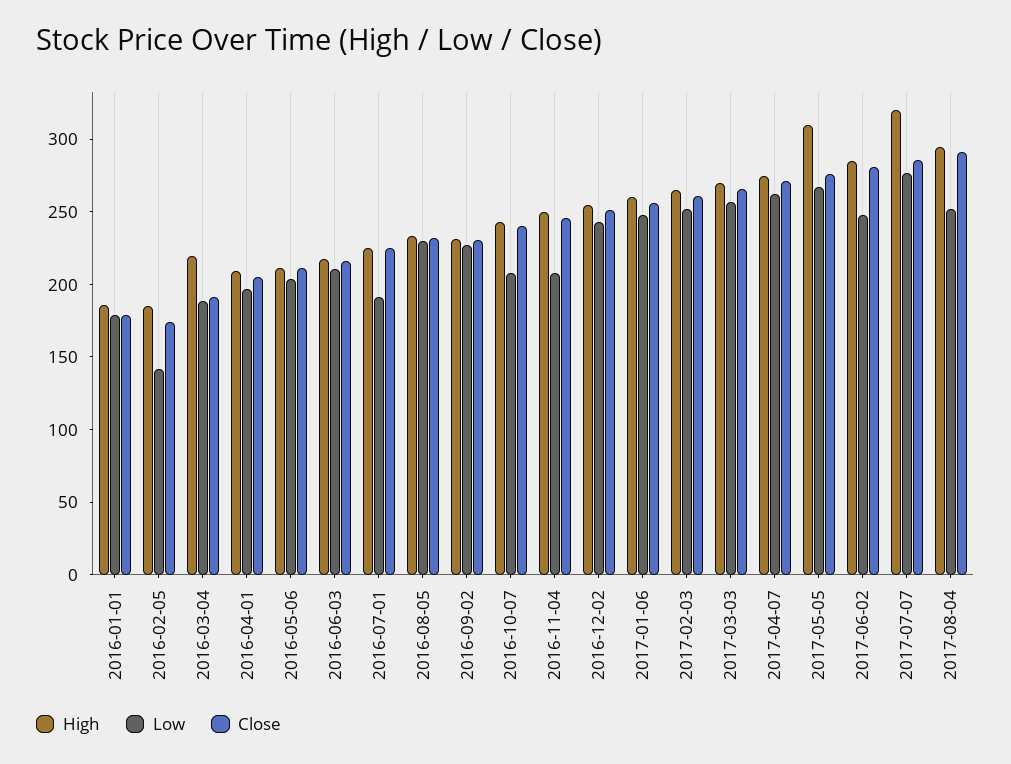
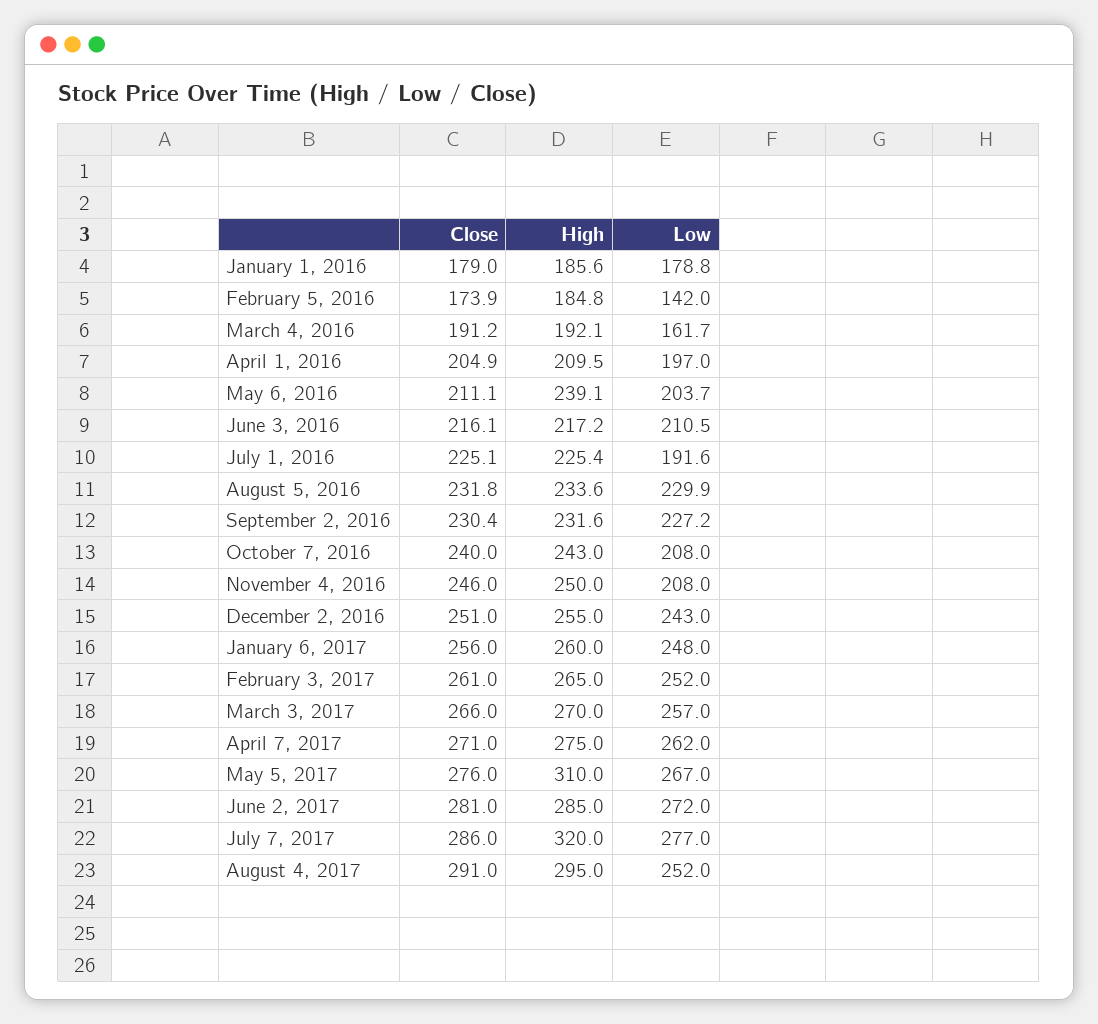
  {
    "High": {
      "2016-01-01": 185.6,
      "2016-02-05": 184.8,
-     "2016-03-04": 220,
+     "2016-03-04": 192.1,
      "2016-04-01": 209.5,
-     "2016-05-06": 210,
+     "2016-05-06": 239.1,
      "2016-06-03": 217.2,
      "2016-07-01": 225.4,
      "2016-08-05": 233.6,
      "2016-09-02": 231.6,
      "2016-10-07": 243,
      "2016-11-04": 250,
      "2016-12-02": 255,
      "2017-01-06": 260,
      "2017-02-03": 265,
      "2017-03-03": 270,
      "2017-04-07": 275,
      "2017-05-05": 310,
      "2017-06-02": 285,
      "2017-07-07": 320,
      "2017-08-04": 295
    },
    "Low": {
      "2016-01-01": 178.8,
      "2016-02-05": 142,
-     "2016-03-04": 190,
+     "2016-03-04": 161.7,
      "2016-04-01": 197,
      "2016-05-06": 203.7,
      "2016-06-03": 210.5,
      "2016-07-01": 191.6,
      "2016-08-05": 229.9,
      "2016-09-02": 227.2,
      "2016-10-07": 208,
      "2016-11-04": 208,
      "2016-12-02": 243,
      "2017-01-06": 248,
      "2017-02-03": 252,
      "2017-03-03": 257,
      "2017-04-07": 262,
      "2017-05-05": 267,
-     "2017-06-02": 250,
+     "2017-06-02": 272,
      "2017-07-07": 277,
      "2017-08-04": 252
    },
    "Close": {
      "2016-01-01": 179,
      "2016-02-05": 173.9,
      "2016-03-04": 191.2,
      "2016-04-01": 204.9,
      "2016-05-06": 211.1,
      "2016-06-03": 216.1,
      "2016-07-01": 225.1,
      "2016-08-05": 231.8,
      "2016-09-02": 230.4,
      "2016-10-07": 240,
      "2016-11-04": 246,
      "2016-12-02": 251,
      "2017-01-06": 256,
      "2017-02-03": 261,
      "2017-03-03": 266,
      "2017-04-07": 271,
      "2017-05-05": 276,
      "2017-06-02": 281,
      "2017-07-07": 286,
      "2017-08-04": 291
    }
  }

